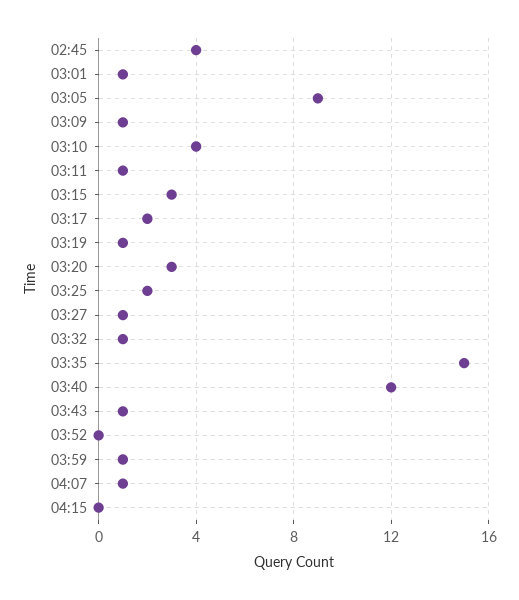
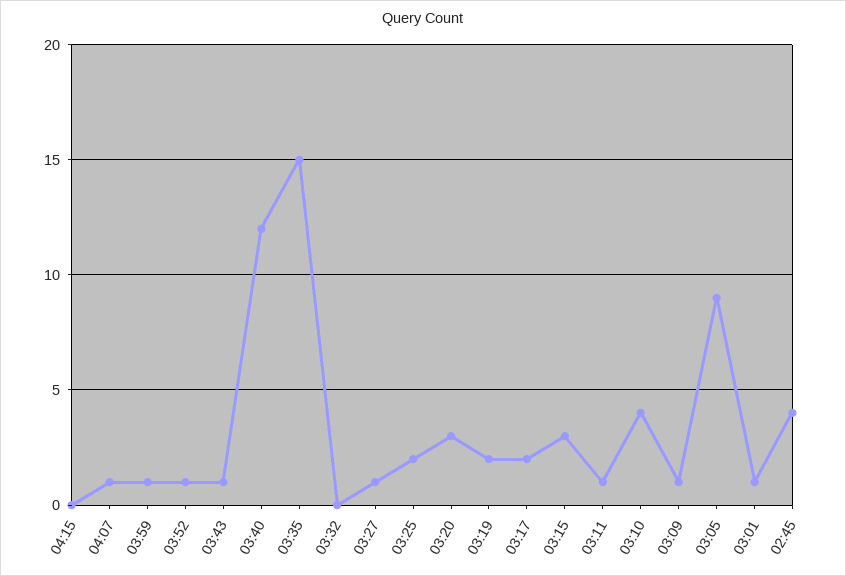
  {
    "02:45": 4,
    "03:01": 1,
    "03:05": 9,
    "03:09": 1,
    "03:10": 4,
    "03:11": 1,
    "03:15": 3,
    "03:17": 2,
-   "03:19": 1,
+   "03:19": 2,
    "03:20": 3,
    "03:25": 2,
    "03:27": 1,
-   "03:32": 1,
+   "03:32": 0,
    "03:35": 15,
    "03:40": 12,
    "03:43": 1,
-   "03:52": 0,
+   "03:52": 1,
    "03:59": 1,
    "04:07": 1,
    "04:15": 0
  }

